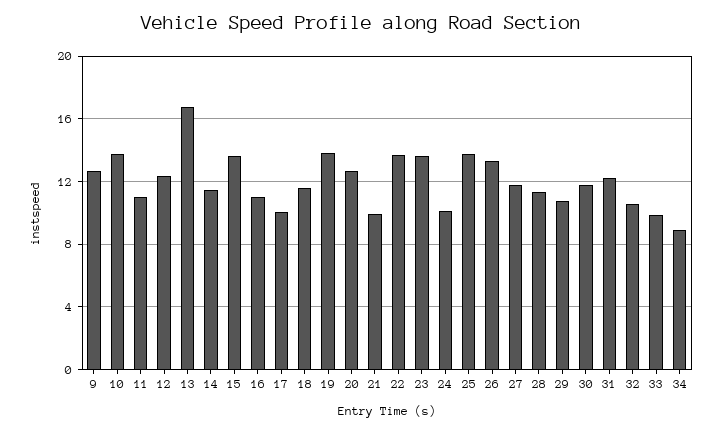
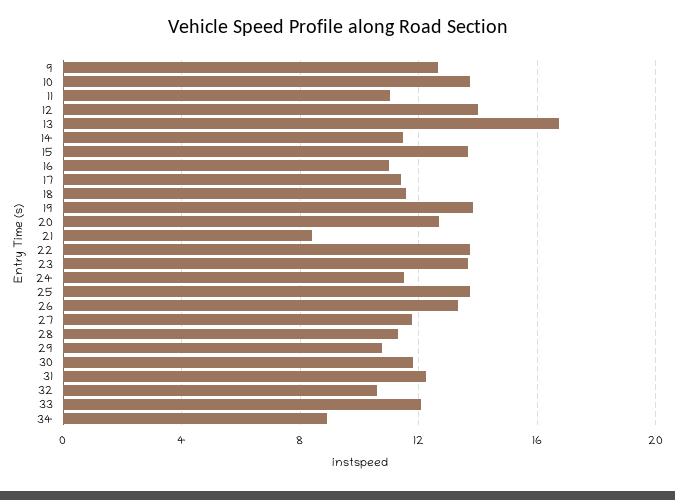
  {
    "9": 12.5,
    "10": 13.5,
    "11": 11,
-   "12": 12.5,
+   "12": 14,
    "13": 16.5,
    "14": 11.5,
    "15": 13.5,
    "16": 11,
-   "17": 10,
+   "17": 11.5,
    "18": 11.5,
    "19": 14,
    "20": 12.5,
-   "21": 10,
+   "21": 8.5,
    "22": 13.5,
    "23": 13.5,
-   "24": 10,
+   "24": 11.5,
    "25": 13.5,
    "26": 13.5,
    "27": 12,
    "28": 11.5,
    "29": 11,
    "30": 12,
    "31": 12.5,
    "32": 10.5,
-   "33": 10,
+   "33": 12,
    "34": 9
  }

